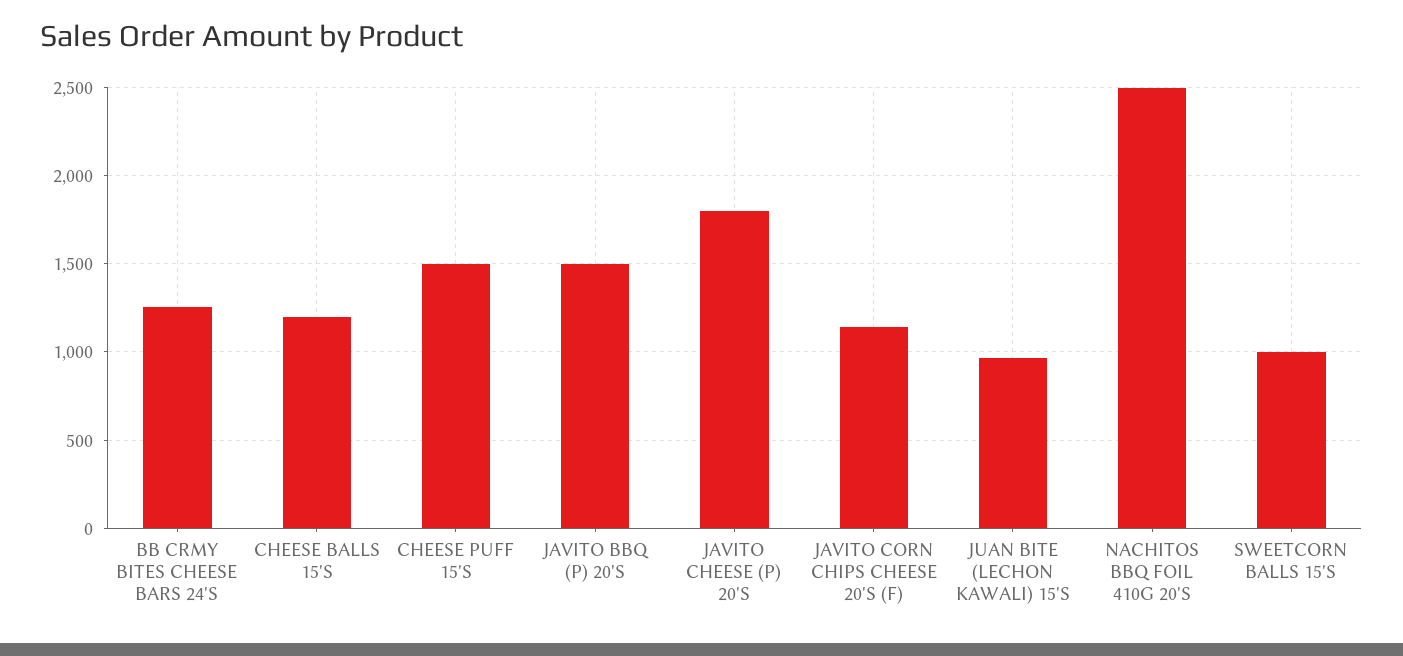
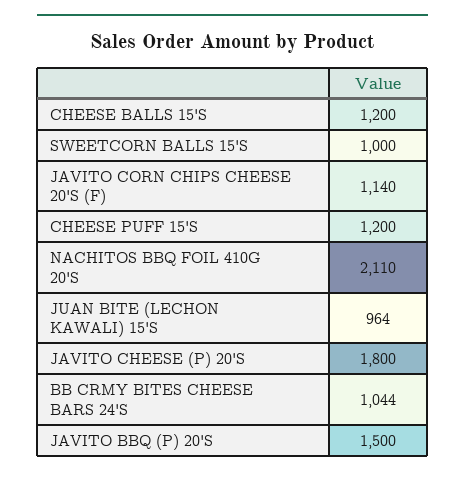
  {
-   "BB CRMY BITES CHEESE BARS 24'S": 1250,
+   "BB CRMY BITES CHEESE BARS 24'S": 1044,
    "CHEESE BALLS 15'S": 1200,
-   "CHEESE PUFF 15'S": 1500,
+   "CHEESE PUFF 15'S": 1200,
    "JAVITO BBQ (P) 20'S": 1500,
    "JAVITO CHEESE (P) 20'S": 1800,
    "JAVITO CORN CHIPS CHEESE 20'S (F)": 1140,
    "JUAN BITE (LECHON KAWALI) 15'S": 964,
-   "NACHITOS BBQ FOIL 410G 20'S": 2500,
+   "NACHITOS BBQ FOIL 410G 20'S": 2110,
    "SWEETCORN BALLS 15'S": 1000
  }

